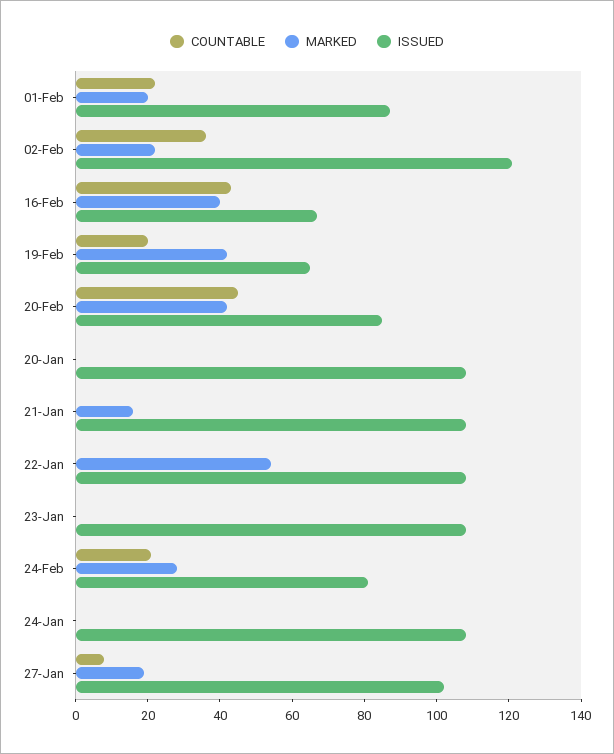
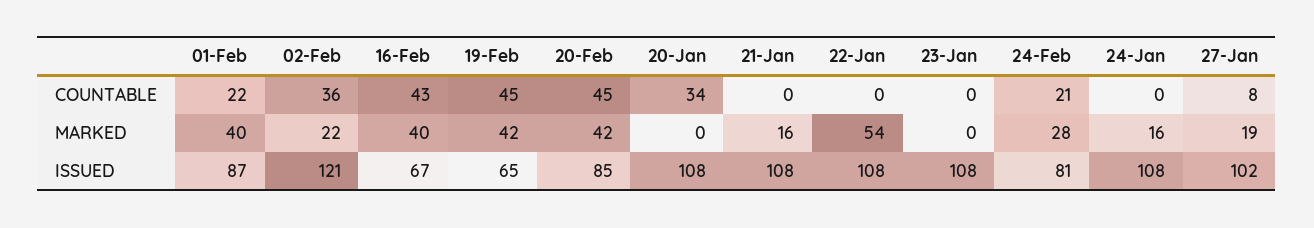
  {
    "COUNTABLE": {
      "01-Feb": 22,
      "02-Feb": 36,
      "16-Feb": 43,
-     "19-Feb": 20,
+     "19-Feb": 45,
      "20-Feb": 45,
-     "20-Jan": 0,
+     "20-Jan": 34,
      "21-Jan": 0,
      "22-Jan": 0,
      "23-Jan": 0,
      "24-Feb": 21,
      "24-Jan": 0,
      "27-Jan": 8
    },
    "MARKED": {
-     "01-Feb": 20,
+     "01-Feb": 40,
      "02-Feb": 22,
      "16-Feb": 40,
      "19-Feb": 42,
      "20-Feb": 42,
      "20-Jan": 0,
      "21-Jan": 16,
      "22-Jan": 54,
      "23-Jan": 0,
      "24-Feb": 28,
-     "24-Jan": 0,
+     "24-Jan": 16,
      "27-Jan": 19
    },
    "ISSUED": {
      "01-Feb": 87,
      "02-Feb": 121,
      "16-Feb": 67,
      "19-Feb": 65,
      "20-Feb": 85,
      "20-Jan": 108,
      "21-Jan": 108,
      "22-Jan": 108,
      "23-Jan": 108,
      "24-Feb": 81,
      "24-Jan": 108,
      "27-Jan": 102
    }
  }

